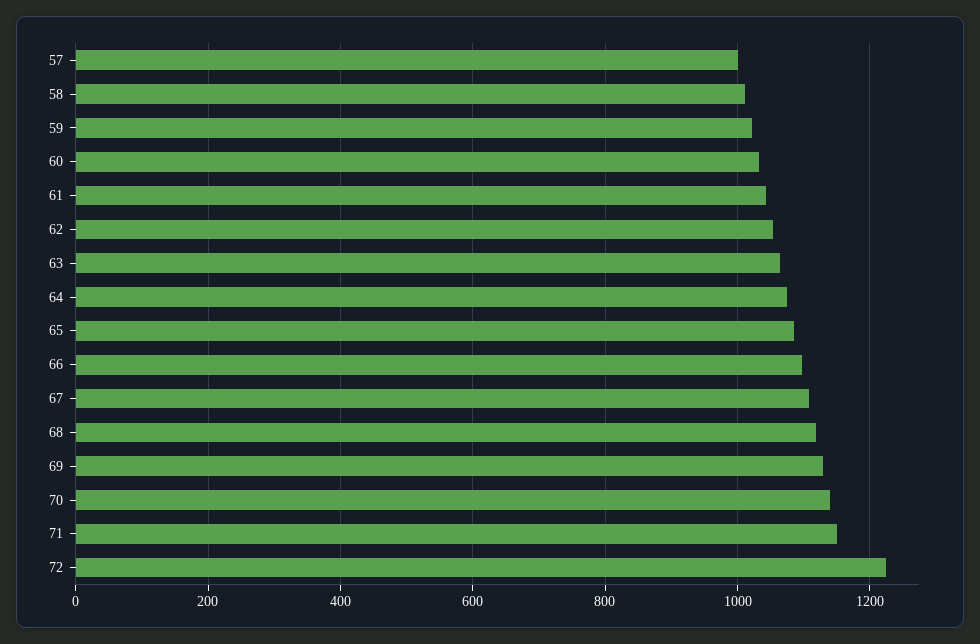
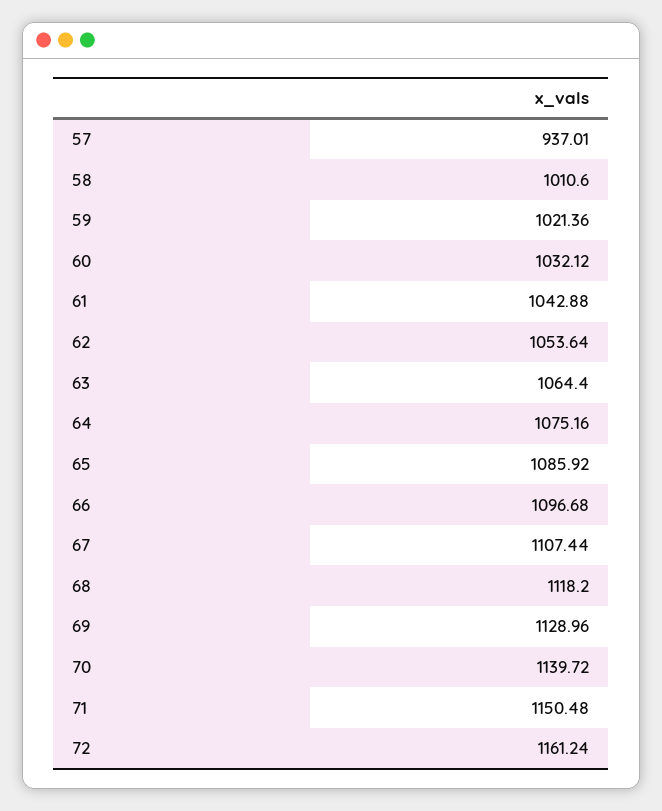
  {
-   "57": 1000,
+   "57": 937.01,
    "58": 1010.6,
    "59": 1021.36,
    "60": 1032.12,
    "61": 1042.88,
    "62": 1053.64,
    "63": 1064.4,
    "64": 1075.16,
    "65": 1085.92,
    "66": 1096.68,
    "67": 1107.44,
    "68": 1118.2,
    "69": 1128.96,
    "70": 1139.72,
    "71": 1150.48,
-   "72": 1220
+   "72": 1161.24
  }

